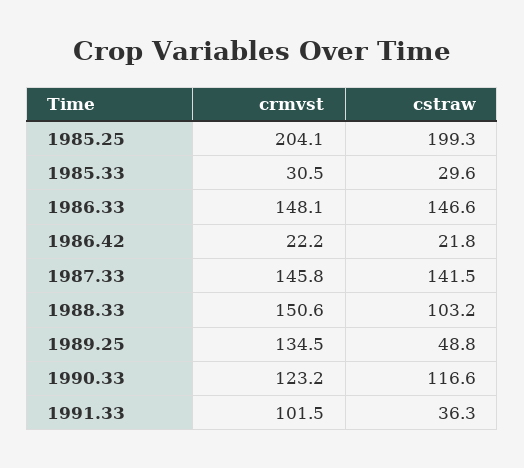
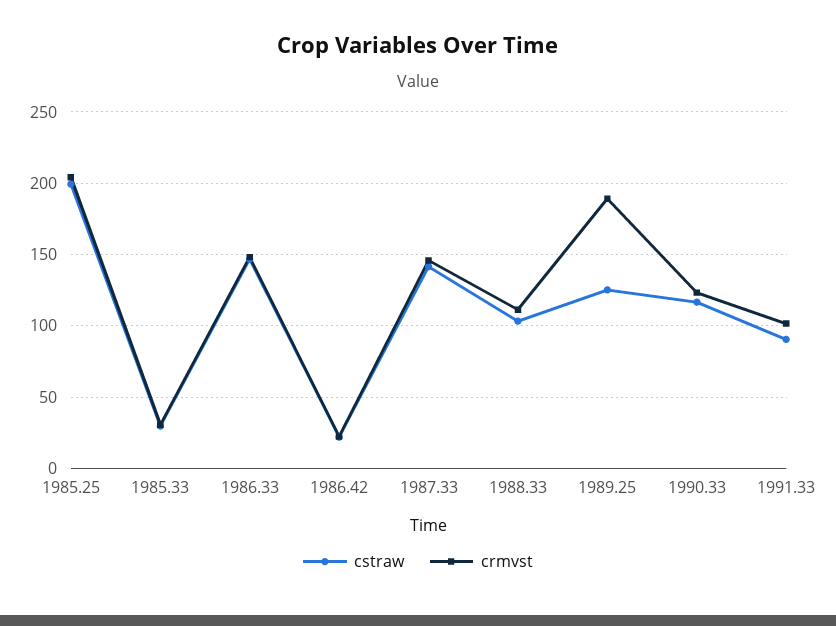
  {
    "crmvst": {
      "1985.25": 204.1,
      "1985.33": 30.5,
      "1986.33": 148.1,
      "1986.42": 22.2,
      "1987.33": 145.8,
-     "1988.33": 150.6,
+     "1988.33": 110,
-     "1989.25": 134.5,
+     "1989.25": 190,
      "1990.33": 123.2,
      "1991.33": 101.5
    },
    "cstraw": {
      "1985.25": 199.3,
      "1985.33": 29.6,
      "1986.33": 146.6,
      "1986.42": 21.8,
      "1987.33": 141.5,
      "1988.33": 103.2,
-     "1989.25": 48.8,
+     "1989.25": 125,
      "1990.33": 116.6,
-     "1991.33": 36.3
+     "1991.33": 90
    }
  }

